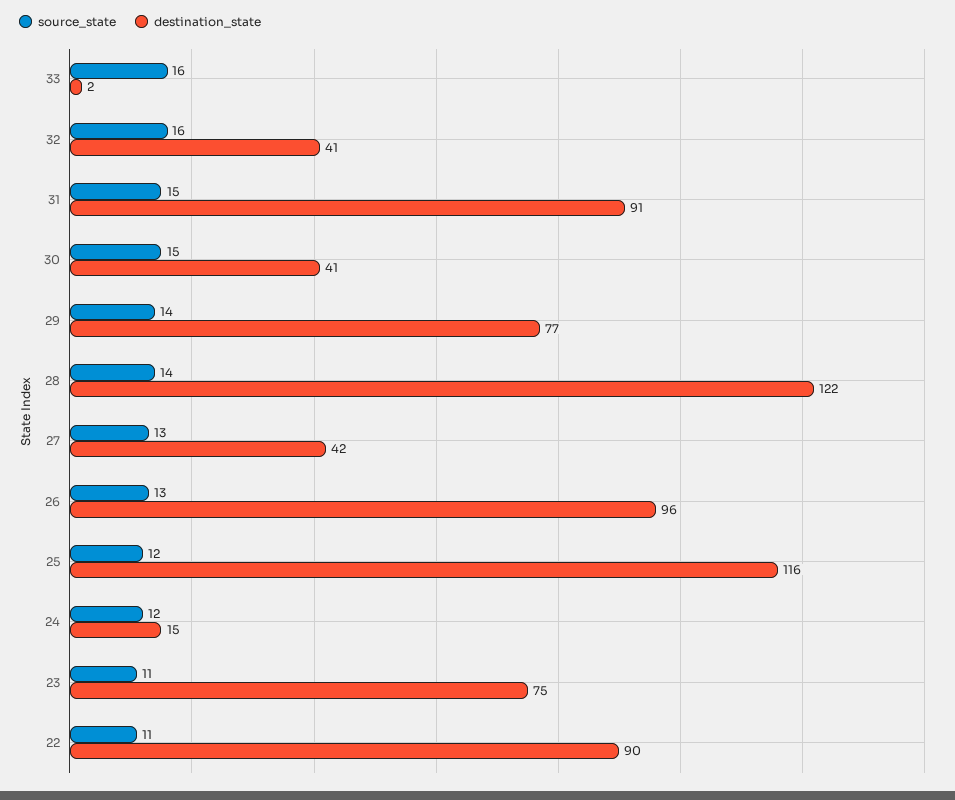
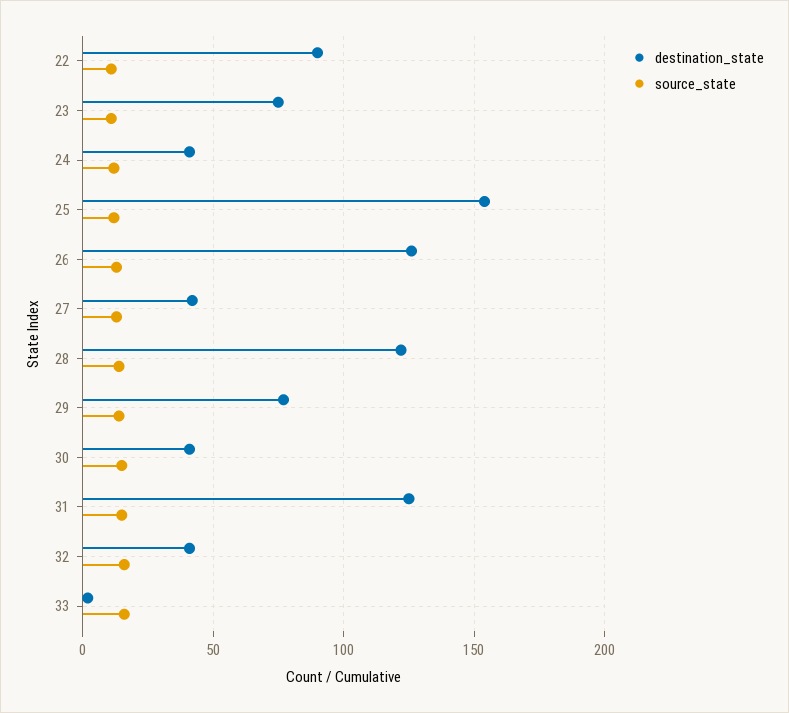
  {
    "source_state": {
      "33": 16,
      "32": 16,
      "31": 15,
      "30": 15,
      "29": 14,
      "28": 14,
      "27": 13,
      "26": 13,
      "25": 12,
      "24": 12,
      "23": 11,
      "22": 11
    },
    "destination_state": {
      "33": 2,
      "32": 41,
-     "31": 91,
+     "31": 125,
      "30": 41,
      "29": 77,
      "28": 122,
      "27": 42,
-     "26": 96,
+     "26": 125,
-     "25": 116,
+     "25": 155,
-     "24": 15,
+     "24": 40,
      "23": 75,
      "22": 90
    }
  }

